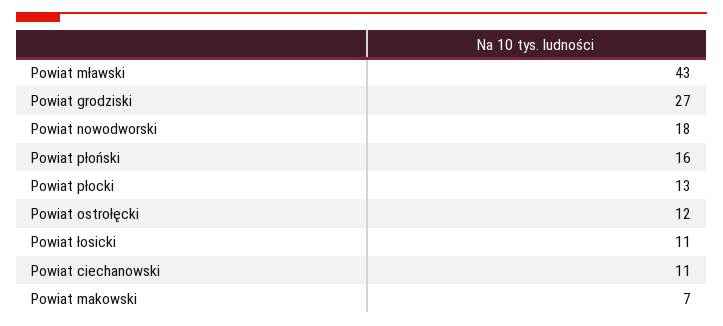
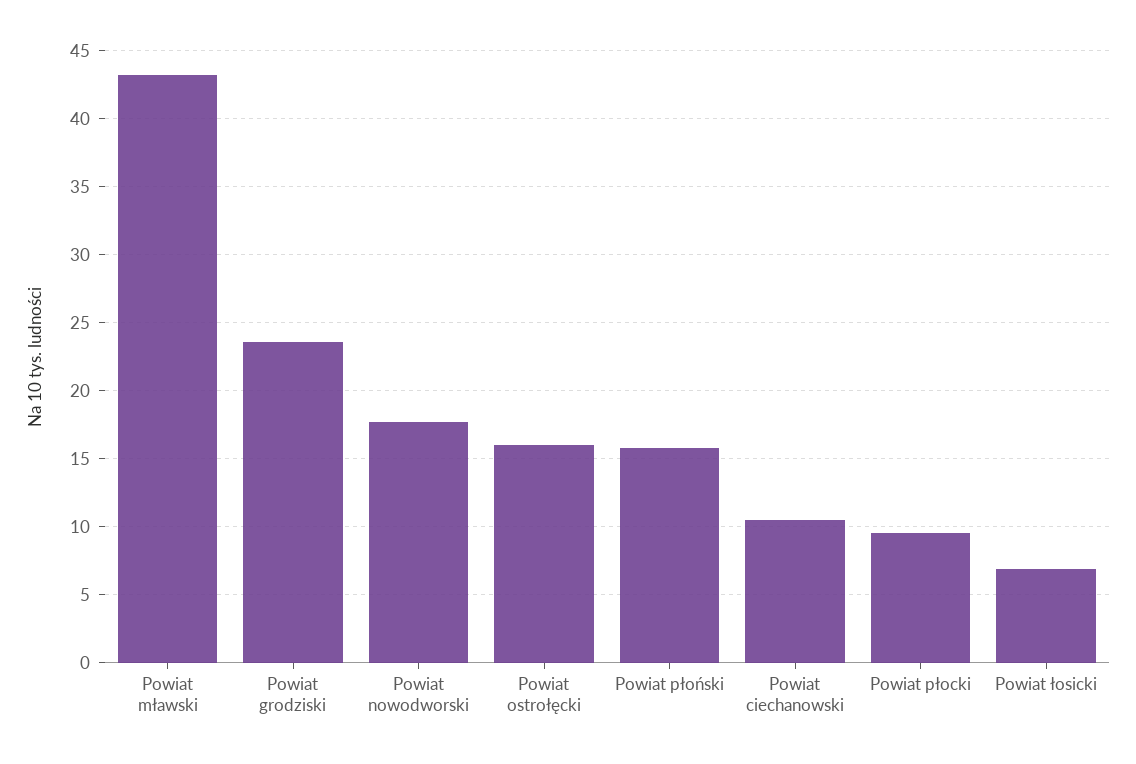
  {
    "Powiat mławski": 43,
-   "Powiat grodziski": 27,
+   "Powiat grodziski": 23.5,
    "Powiat nowodworski": 18,
    "Powiat płoński": 16,
-   "Powiat płocki": 13,
+   "Powiat płocki": 9.5,
-   "Powiat ostrołęcki": 12,
+   "Powiat ostrołęcki": 16,
-   "Powiat łosicki": 11,
+   "Powiat łosicki": 7,
-   "Powiat ciechanowski": 11,
+   "Powiat ciechanowski": 11
-   "Powiat makowski": 7
  }

